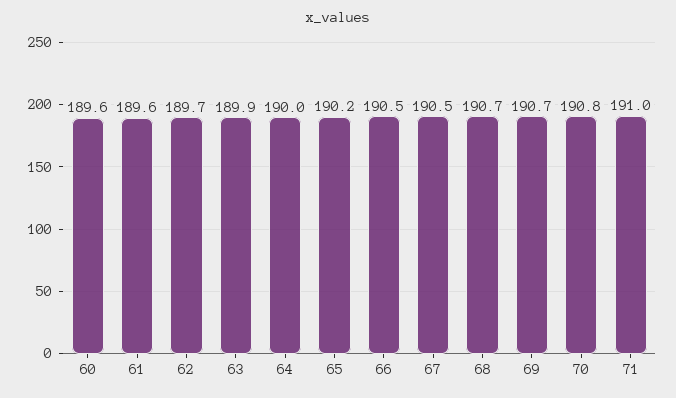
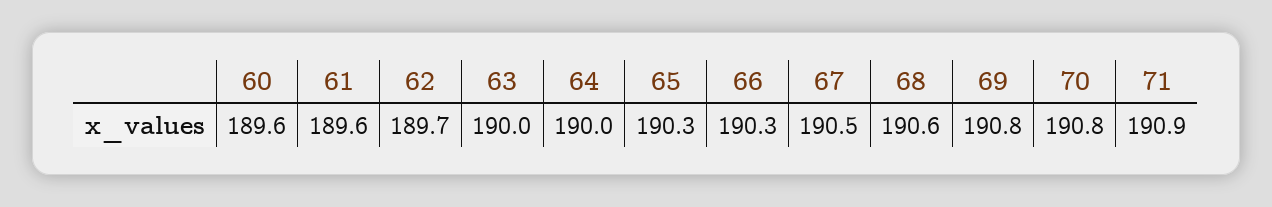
  {
    "60": 189.6,
    "61": 189.6,
    "62": 189.7,
-   "63": 189.9,
+   "63": 190,
    "64": 190,
-   "65": 190.2,
+   "65": 190.3,
-   "66": 190.5,
+   "66": 190.3,
    "67": 190.5,
-   "68": 190.7,
+   "68": 190.6,
-   "69": 190.7,
+   "69": 190.8,
    "70": 190.8,
-   "71": 191
+   "71": 190.9
  }

